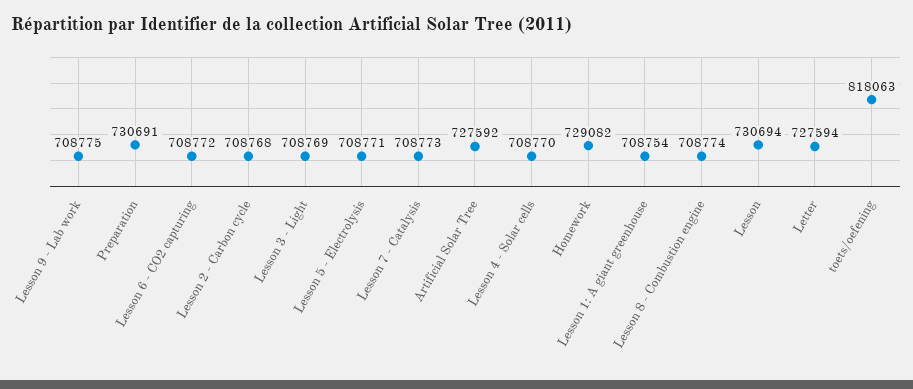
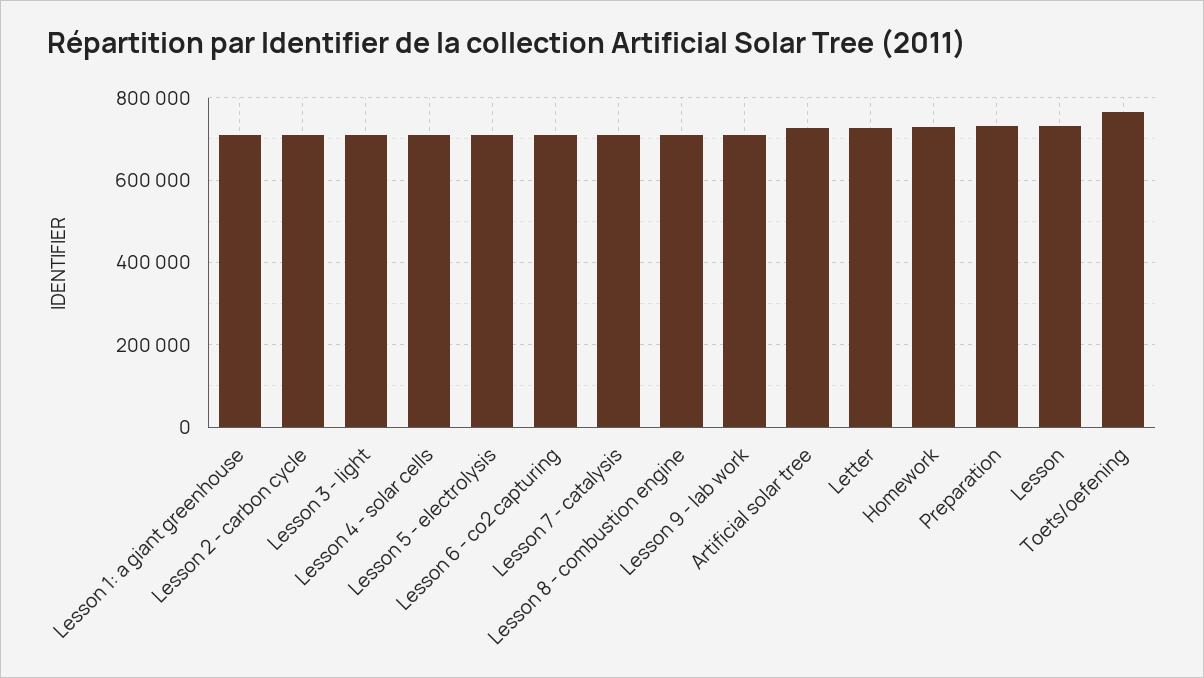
  {
    "Lesson 9 - Lab work": 708775,
    "Preparation": 730691,
    "Lesson 6 - CO2 capturing": 708772,
    "Lesson 2 - Carbon cycle": 708768,
    "Lesson 3 - Light": 708769,
    "Lesson 5 - Electrolysis": 708771,
    "Lesson 7 - Catalysis": 708773,
    "Artificial Solar Tree": 727592,
    "Lesson 4 - Solar cells": 708770,
    "Homework": 729082,
    "Lesson 1: A giant greenhouse": 708754,
    "Lesson 8 - Combustion engine": 708774,
    "Lesson": 730694,
    "Letter": 727594,
-   "toets/oefening": 818063
+   "toets/oefening": 760000
  }

